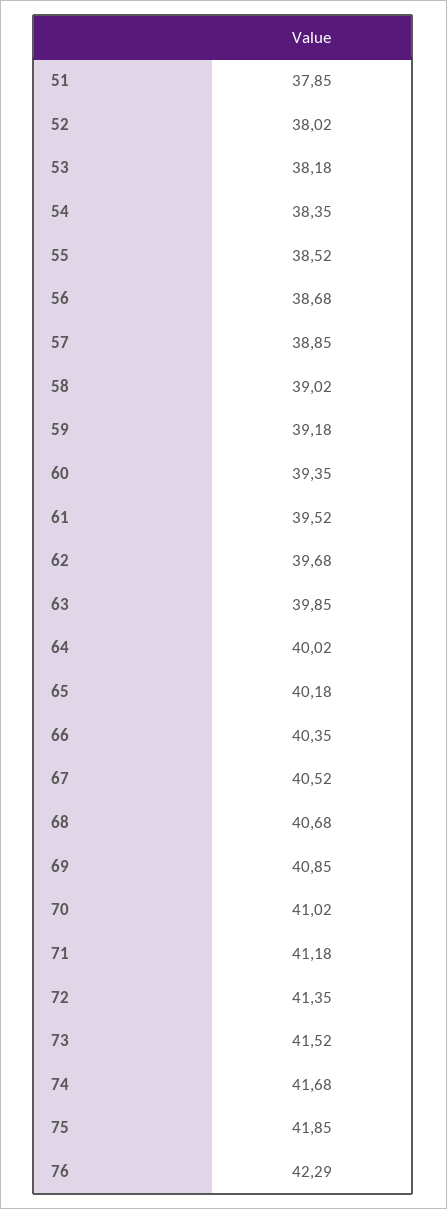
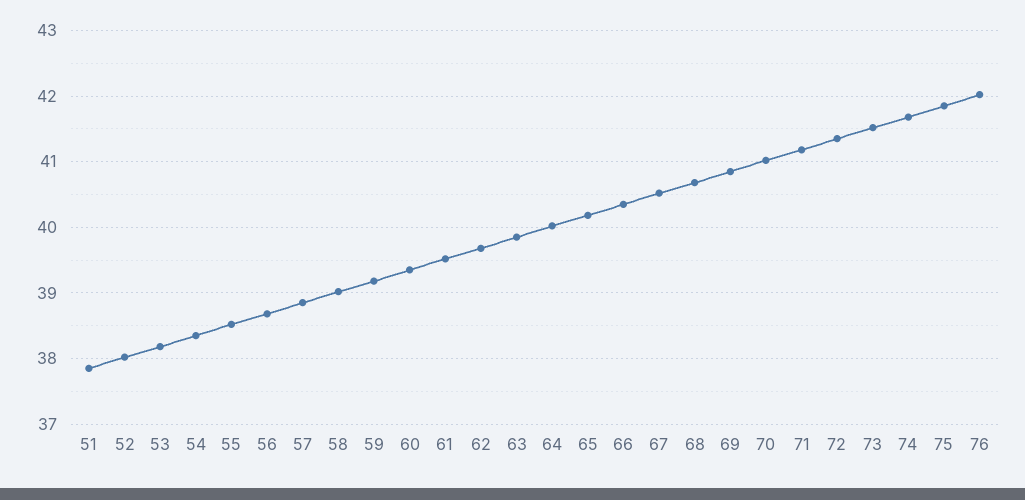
  {
    "51": 37.85,
    "52": 38.02,
    "53": 38.18,
    "54": 38.35,
    "55": 38.52,
    "56": 38.68,
    "57": 38.85,
    "58": 39.02,
    "59": 39.18,
    "60": 39.35,
    "61": 39.52,
    "62": 39.68,
    "63": 39.85,
    "64": 40.02,
    "65": 40.18,
    "66": 40.35,
    "67": 40.52,
    "68": 40.68,
    "69": 40.85,
    "70": 41.02,
    "71": 41.18,
    "72": 41.35,
    "73": 41.52,
    "74": 41.68,
    "75": 41.85,
-   "76": 42.29
+   "76": 42
  }

